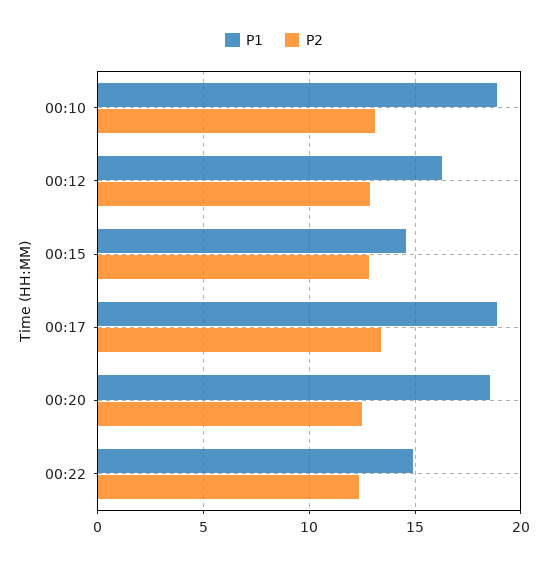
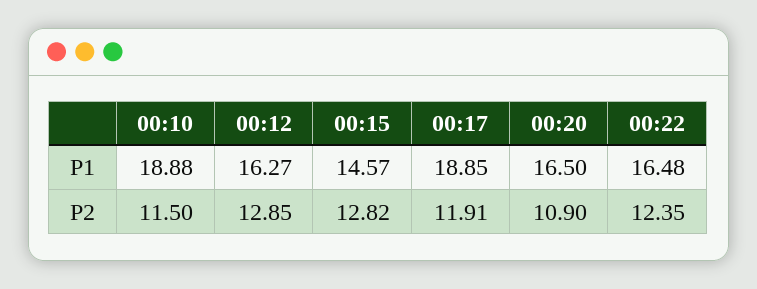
  {
    "P1": {
      "00:10": 18.88,
      "00:12": 16.27,
      "00:15": 14.57,
      "00:17": 18.85,
-     "00:20": 18.5,
+     "00:20": 16.5,
-     "00:22": 15
+     "00:22": 16.48
    },
    "P2": {
-     "00:10": 13,
+     "00:10": 11.5,
      "00:12": 12.85,
      "00:15": 12.82,
-     "00:17": 13.5,
+     "00:17": 11.91,
-     "00:20": 12.5,
+     "00:20": 10.9,
      "00:22": 12.35
    }
  }

